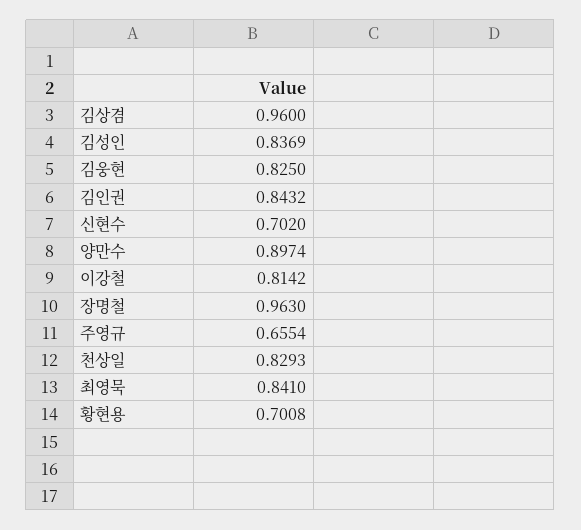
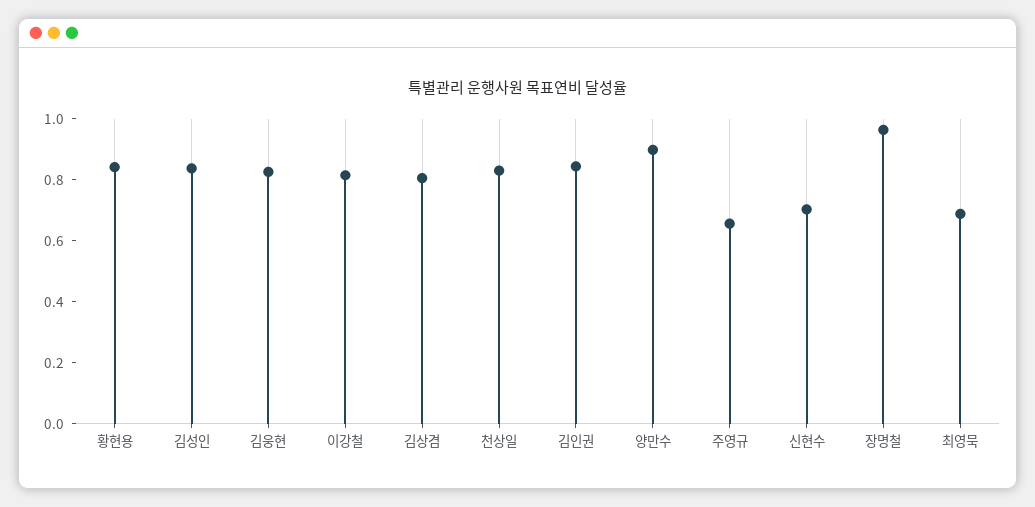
  {
-   "김상겸": 0.96,
+   "김상겸": 0.8,
    "김성인": 0.8369,
    "김웅현": 0.825,
    "김인권": 0.8432,
    "신현수": 0.702,
    "양만수": 0.8974,
    "이강철": 0.8142,
    "장명철": 0.963,
    "주영규": 0.6554,
    "천상일": 0.8293,
-   "최영묵": 0.841,
+   "최영묵": 0.7,
-   "황현용": 0.7008
+   "황현용": 0.85
  }

